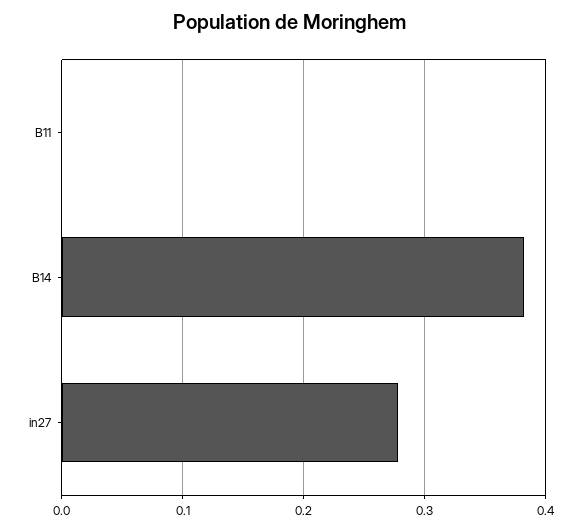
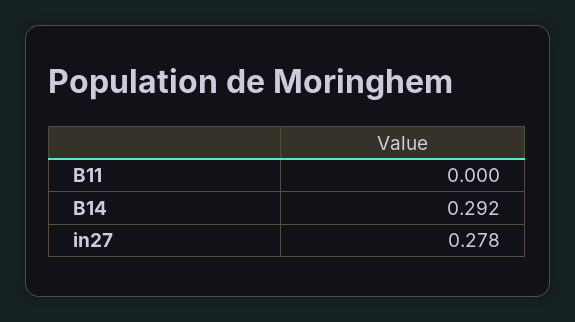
  {
    "B11": 0,
-   "B14": 0.38,
+   "B14": 0.292,
    "in27": 0.278
  }

